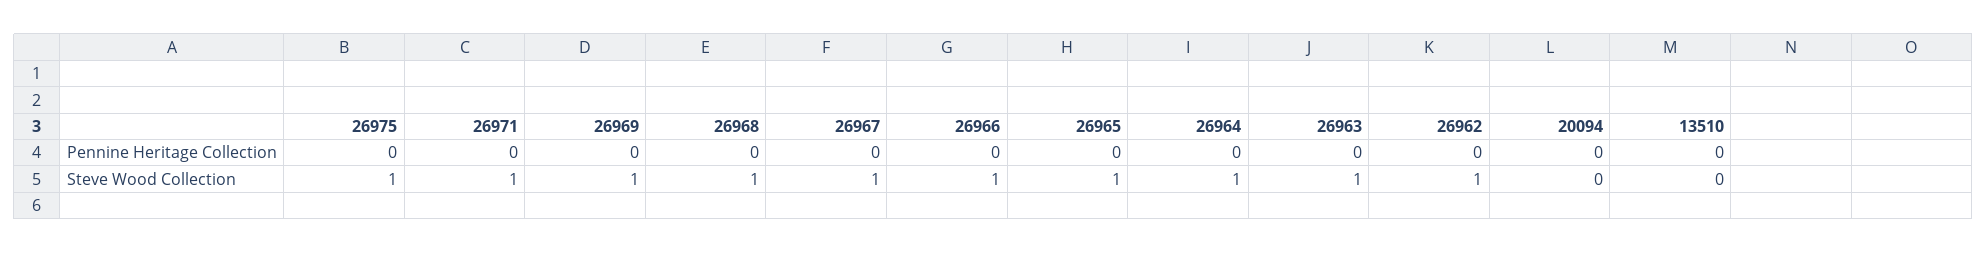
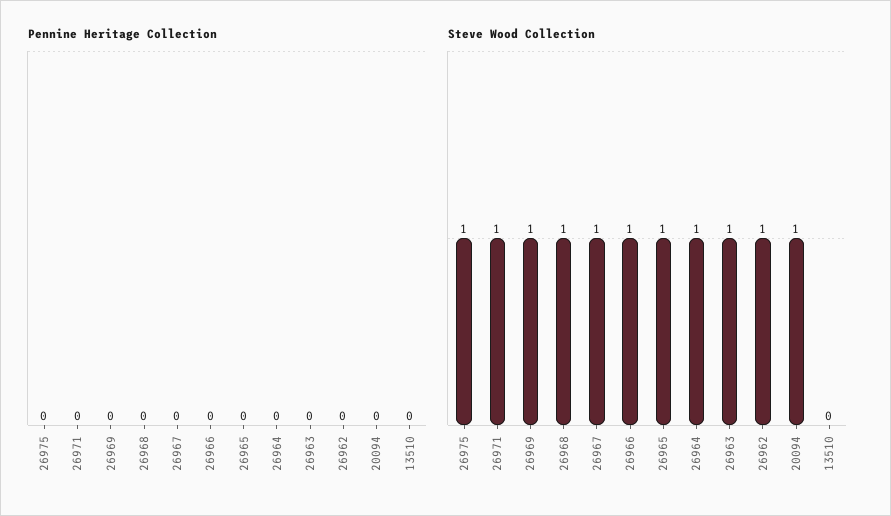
  {
    "Pennine Heritage Collection": {
      "26975": 0,
      "26971": 0,
      "26969": 0,
      "26968": 0,
      "26967": 0,
      "26966": 0,
      "26965": 0,
      "26964": 0,
      "26963": 0,
      "26962": 0,
      "20094": 0,
      "13510": 0
    },
    "Steve Wood Collection": {
      "26975": 1,
      "26971": 1,
      "26969": 1,
      "26968": 1,
      "26967": 1,
      "26966": 1,
      "26965": 1,
      "26964": 1,
      "26963": 1,
      "26962": 1,
-     "20094": 0,
+     "20094": 1,
      "13510": 0
    }
  }

